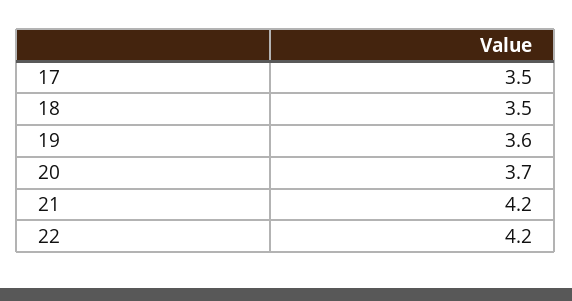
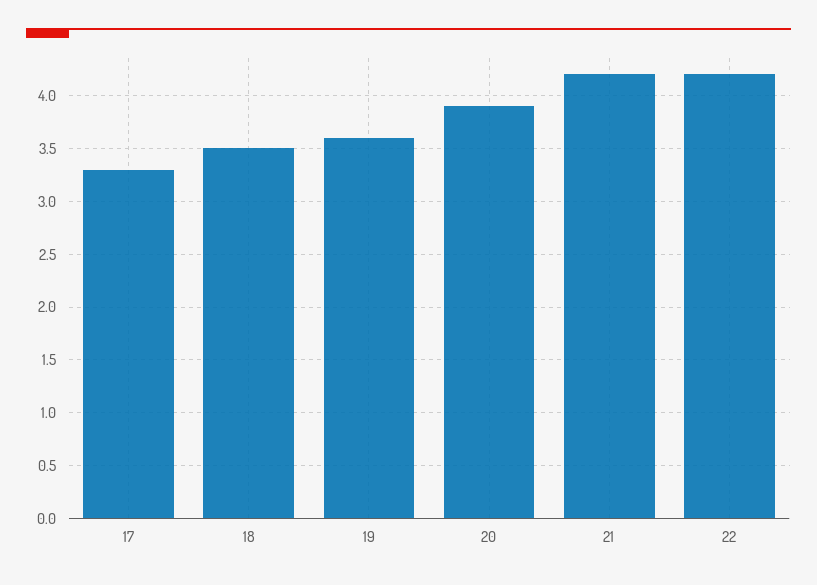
  {
-   "17": 3.5,
+   "17": 3.3,
    "18": 3.5,
    "19": 3.6,
-   "20": 3.7,
+   "20": 3.9,
    "21": 4.2,
    "22": 4.2
  }

